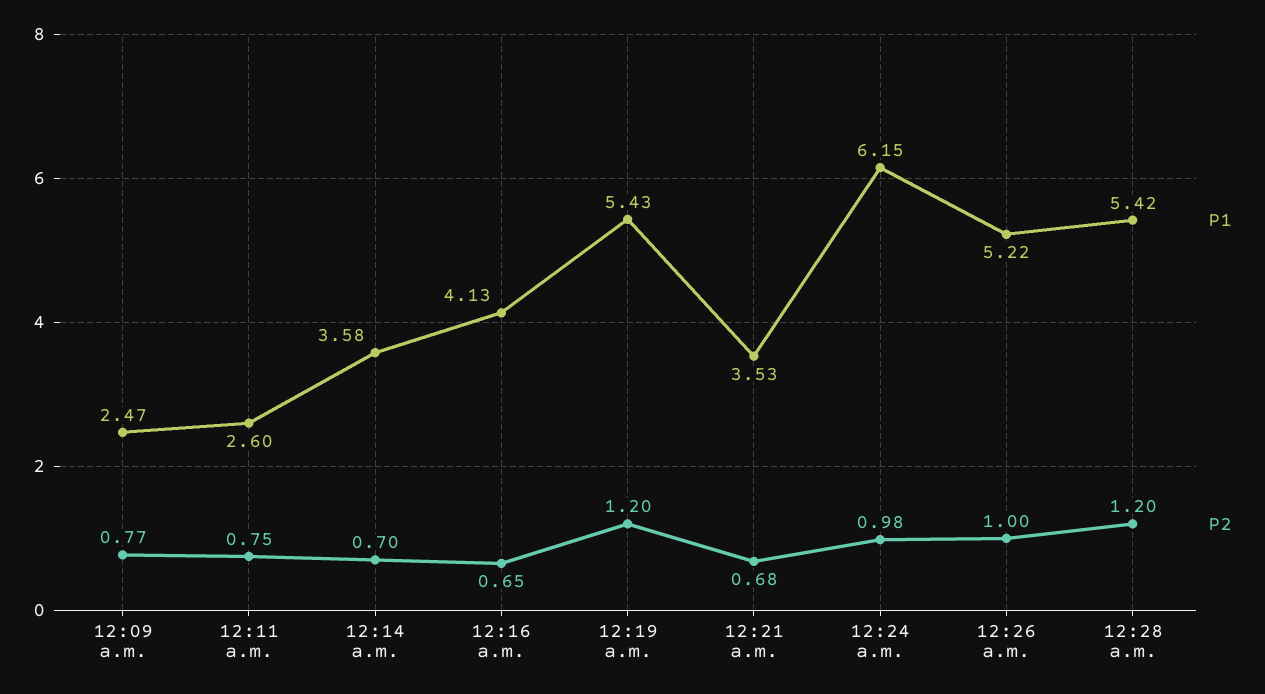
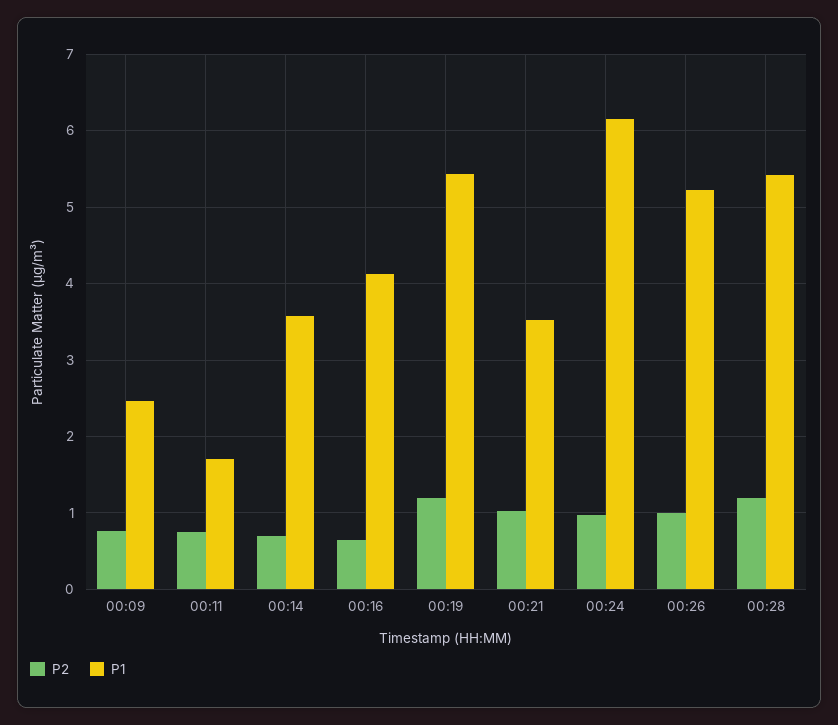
  {
    "P1": {
      "12:09 a.m.": 2.47,
-     "12:11 a.m.": 2.6,
+     "12:11 a.m.": 1.7,
      "12:14 a.m.": 3.58,
      "12:16 a.m.": 4.13,
      "12:19 a.m.": 5.43,
      "12:21 a.m.": 3.53,
      "12:24 a.m.": 6.15,
      "12:26 a.m.": 5.22,
      "12:28 a.m.": 5.42
    },
    "P2": {
      "12:09 a.m.": 0.77,
      "12:11 a.m.": 0.75,
      "12:14 a.m.": 0.7,
      "12:16 a.m.": 0.65,
      "12:19 a.m.": 1.2,
-     "12:21 a.m.": 0.68,
+     "12:21 a.m.": 1,
      "12:24 a.m.": 0.98,
      "12:26 a.m.": 1,
      "12:28 a.m.": 1.2
    }
  }

